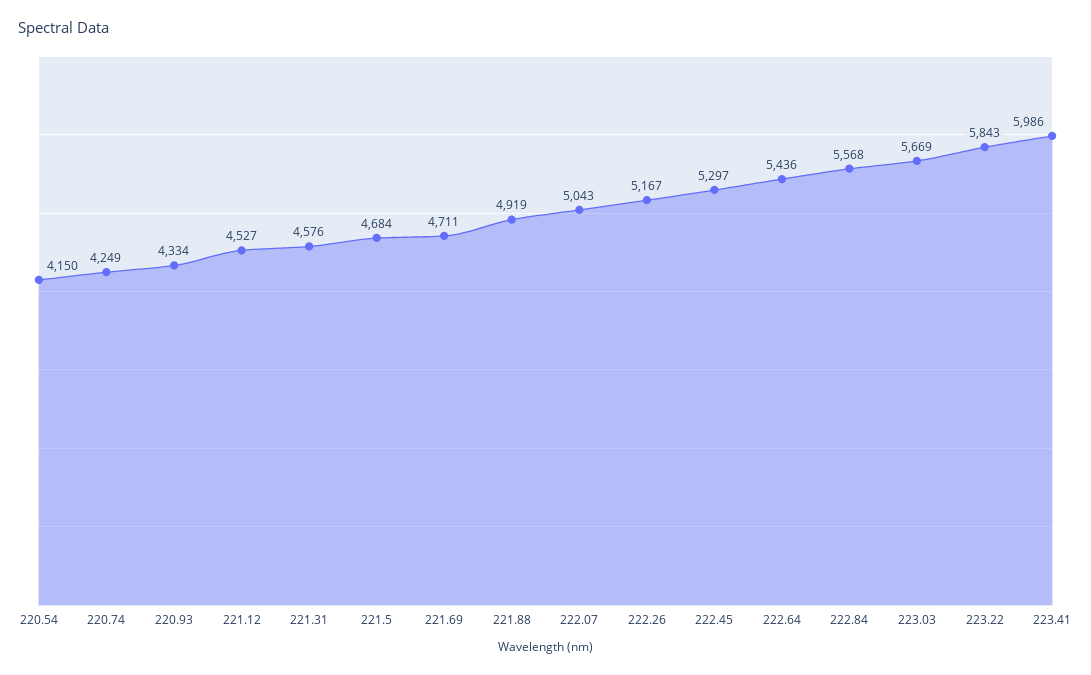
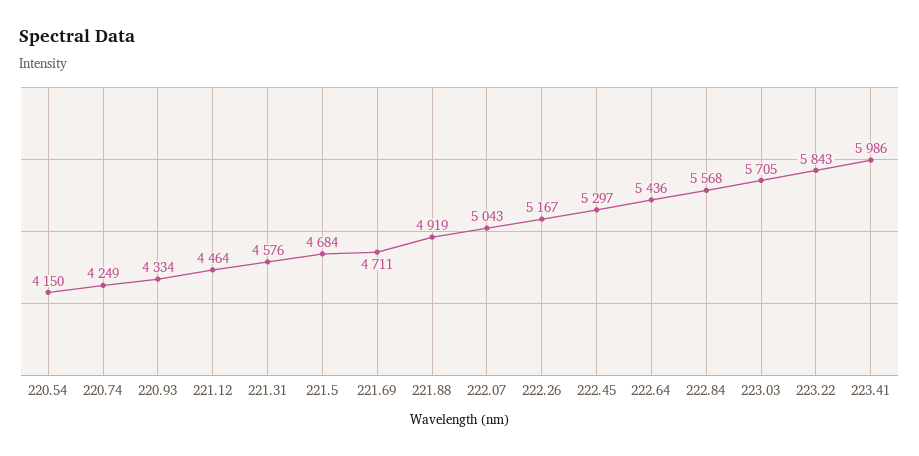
  {
    "220.54": 4150,
    "220.74": 4249,
    "220.93": 4334,
-   "221.12": 4527,
+   "221.12": 4464,
    "221.31": 4576,
    "221.5": 4684,
    "221.69": 4711,
    "221.88": 4919,
    "222.07": 5043,
    "222.26": 5167,
    "222.45": 5297,
    "222.64": 5436,
    "222.84": 5568,
-   "223.03": 5669,
+   "223.03": 5705,
    "223.22": 5843,
    "223.41": 5986
  }

